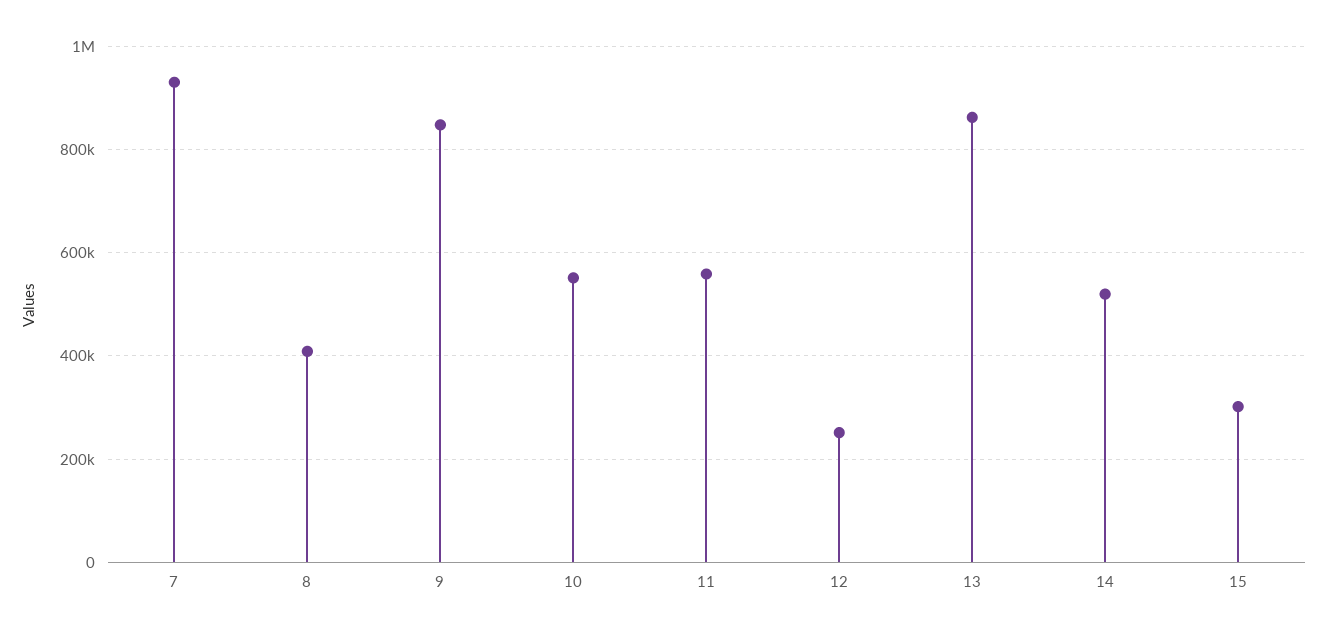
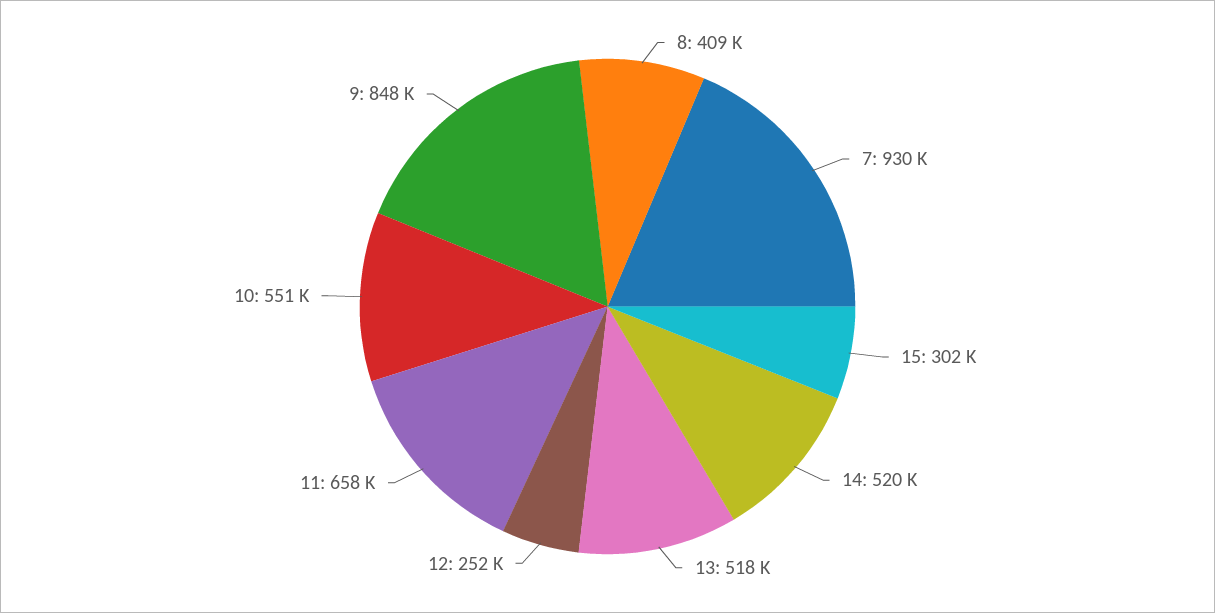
  {
    "7": 930000,
    "8": 409000,
    "9": 848000,
    "10": 551000,
-   "11": 560000,
+   "11": 658000,
    "12": 252000,
-   "13": 860000,
+   "13": 518000,
    "14": 520000,
    "15": 302000
  }

